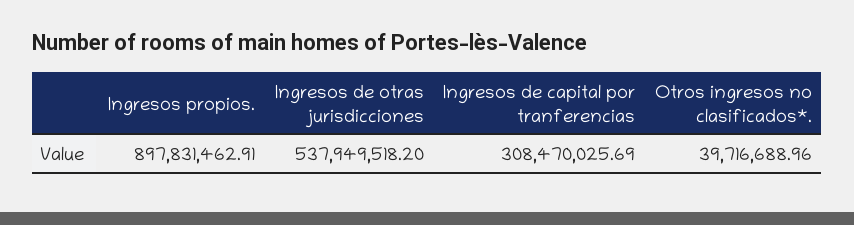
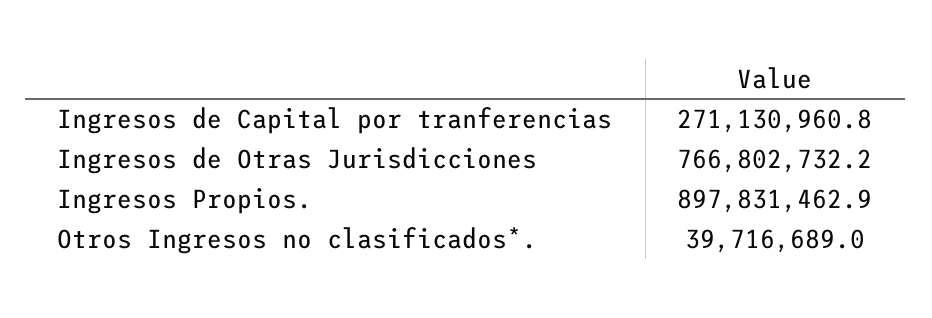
  {
    "Ingresos propios.": 897831462.91,
-   "Ingresos de otras jurisdicciones": 537949518.2,
+   "Ingresos de otras jurisdicciones": 766802732.2,
-   "Ingresos de capital por tranferencias": 308470025.69,
+   "Ingresos de capital por tranferencias": 271130960.8,
    "Otros ingresos no clasificados*.": 39716688.96
  }

